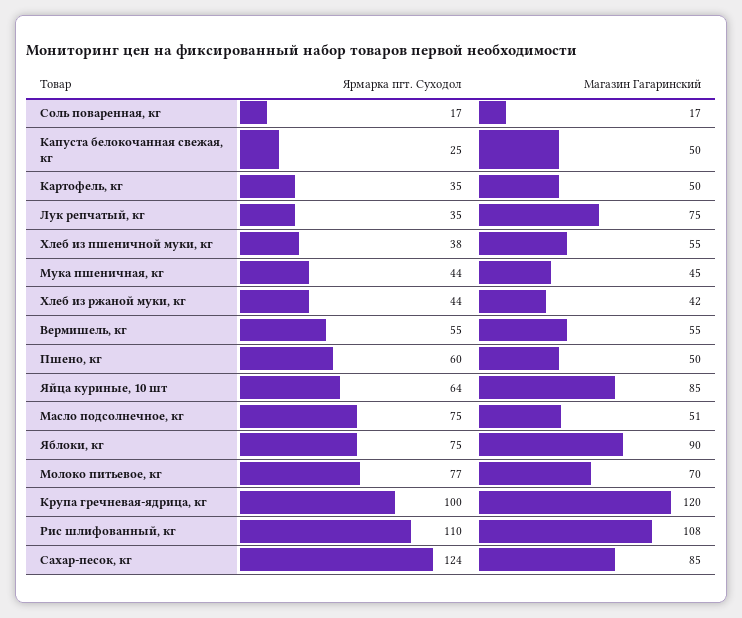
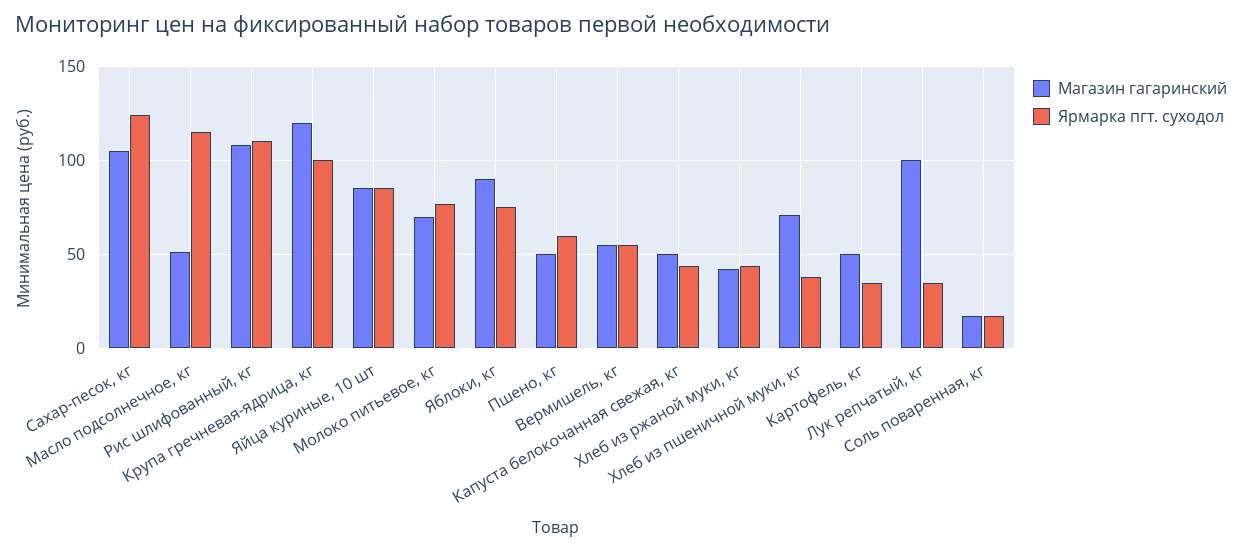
  {
    "Ярмарка пгт. Суходол": {
      "Соль поваренная, кг": 17,
-     "Капуста белокочанная свежая, кг": 25,
+     "Капуста белокочанная свежая, кг": 45,
      "Картофель, кг": 35,
      "Лук репчатый, кг": 35,
      "Хлеб из пшеничной муки, кг": 38,
-     "Мука пшеничная, кг": 44,
      "Хлеб из ржаной муки, кг": 44,
      "Вермишель, кг": 55,
      "Пшено, кг": 60,
-     "Яйца куриные, 10 шт": 64,
+     "Яйца куриные, 10 шт": 85,
-     "Масло подсолнечное, кг": 75,
+     "Масло подсолнечное, кг": 115,
      "Яблоки, кг": 75,
      "Молоко питьевое, кг": 77,
      "Крупа гречневая-ядрица, кг": 100,
      "Рис шлифованный, кг": 110,
      "Сахар-песок, кг": 124
    },
    "Магазин Гагаринский": {
      "Соль поваренная, кг": 17,
      "Капуста белокочанная свежая, кг": 50,
      "Картофель, кг": 50,
-     "Лук репчатый, кг": 75,
+     "Лук репчатый, кг": 100,
-     "Хлеб из пшеничной муки, кг": 55,
+     "Хлеб из пшеничной муки, кг": 70,
-     "Мука пшеничная, кг": 45,
      "Хлеб из ржаной муки, кг": 42,
      "Вермишель, кг": 55,
      "Пшено, кг": 50,
      "Яйца куриные, 10 шт": 85,
      "Масло подсолнечное, кг": 51,
      "Яблоки, кг": 90,
      "Молоко питьевое, кг": 70,
      "Крупа гречневая-ядрица, кг": 120,
      "Рис шлифованный, кг": 108,
-     "Сахар-песок, кг": 85
+     "Сахар-песок, кг": 105
    }
  }

